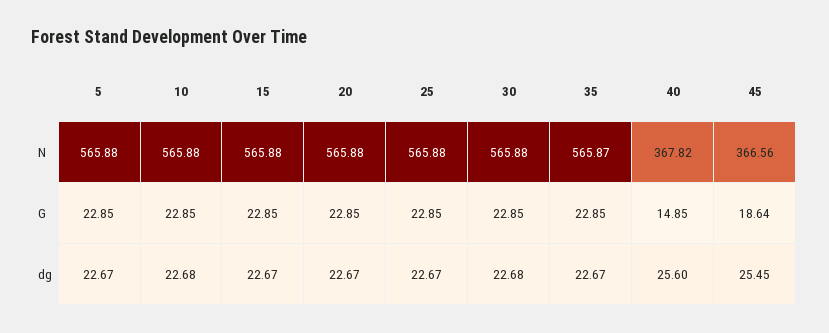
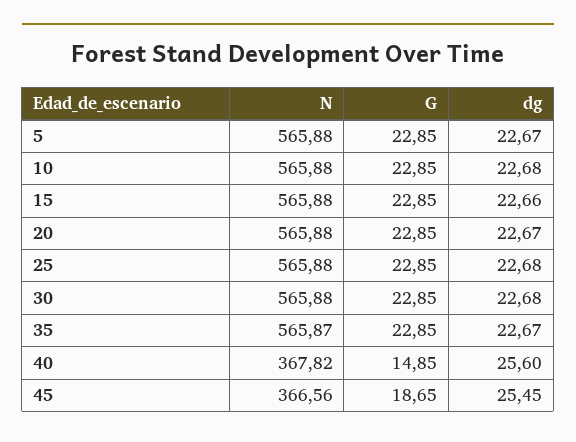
  {
    "5": {
      "N": 565.88,
      "G": 22.85,
      "dg": 22.67
    },
    "10": {
      "N": 565.88,
      "G": 22.85,
      "dg": 22.68
    },
    "15": {
      "N": 565.88,
      "G": 22.85,
-     "dg": 22.67
+     "dg": 22.66
    },
    "20": {
      "N": 565.88,
      "G": 22.85,
      "dg": 22.67
    },
    "25": {
      "N": 565.88,
      "G": 22.85,
-     "dg": 22.67
+     "dg": 22.68
    },
    "30": {
      "N": 565.88,
      "G": 22.85,
      "dg": 22.68
    },
    "35": {
      "N": 565.87,
      "G": 22.85,
      "dg": 22.67
    },
    "40": {
      "N": 367.82,
      "G": 14.85,
      "dg": 25.6
    },
    "45": {
      "N": 366.56,
-     "G": 18.64,
+     "G": 18.65,
      "dg": 25.45
    }
  }

